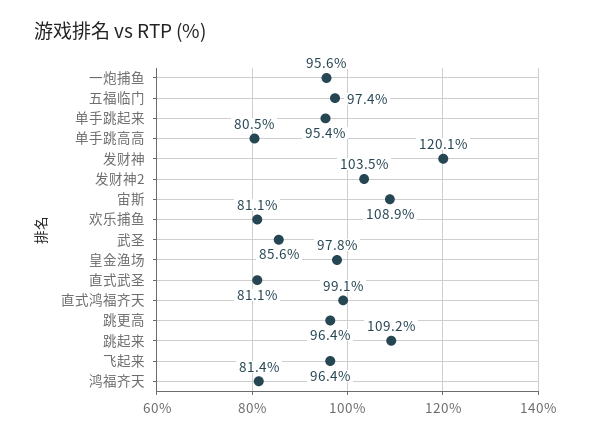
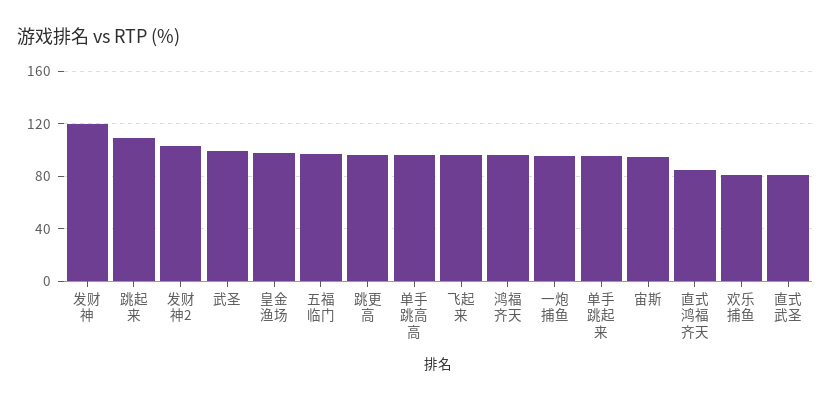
  {
    "一炮捕鱼": 95.6,
    "五福临门": 97.4,
    "单手跳起来": 95.4,
-   "单手跳高高": 80.5,
+   "单手跳高高": 95,
    "发财神": 120.1,
    "发财神2": 103.5,
-   "宙斯": 108.9,
+   "宙斯": 95,
    "欢乐捕鱼": 81.1,
-   "武圣": 85.6,
+   "武圣": 100,
    "皇金渔场": 97.8,
    "直式武圣": 81.1,
-   "直式鸿福齐天": 99.1,
+   "直式鸿福齐天": 85,
    "跳更高": 96.4,
    "跳起来": 109.2,
    "飞起来": 96.4,
-   "鸿福齐天": 81.4
+   "鸿福齐天": 95
  }

